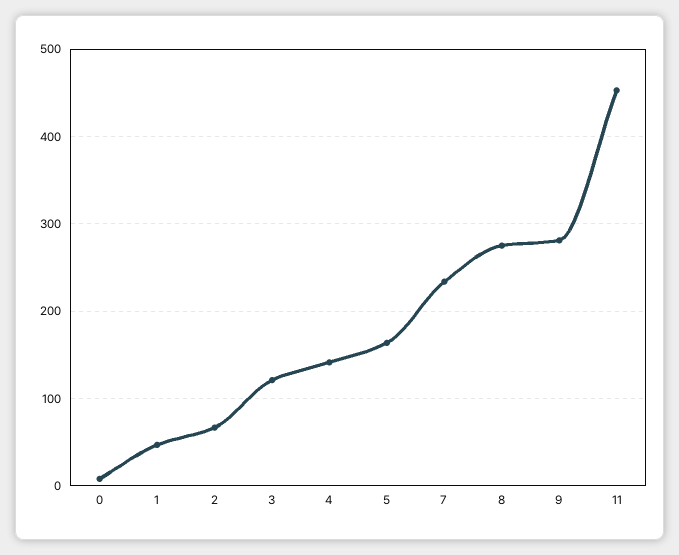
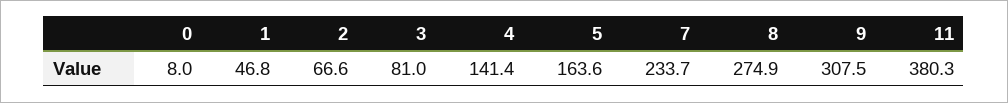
  {
    "0": 8,
    "1": 46.8,
    "2": 66.6,
-   "3": 120,
+   "3": 81,
    "4": 141.4,
    "5": 163.6,
    "7": 233.7,
    "8": 274.9,
-   "9": 280,
+   "9": 307.5,
-   "11": 450
+   "11": 380.3
  }

